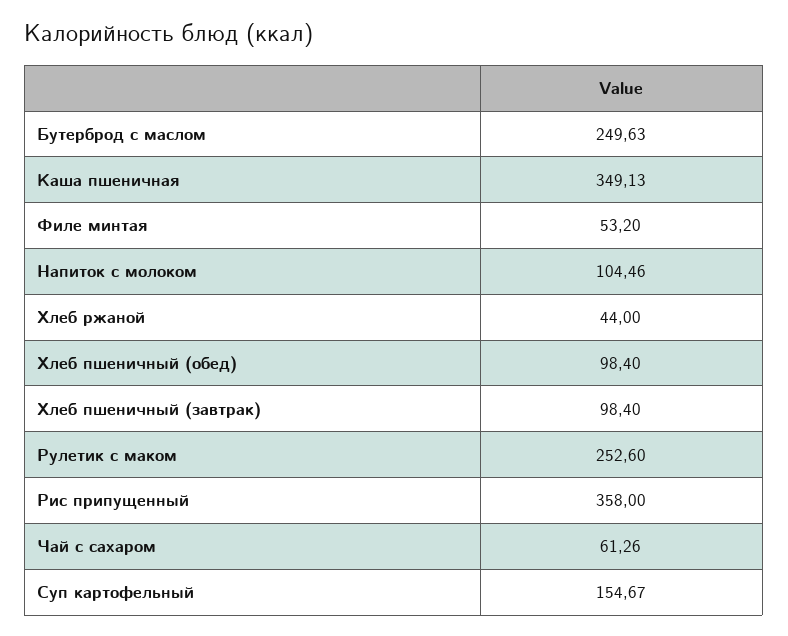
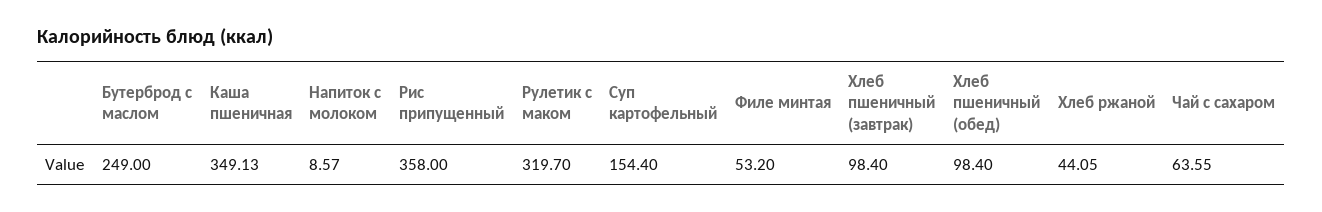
  {
-   "Бутерброд с маслом": 249.63,
+   "Бутерброд с маслом": 249,
    "Каша пшеничная": 349.13,
    "Филе минтая": 53.2,
-   "Напиток с молоком": 104.46,
+   "Напиток с молоком": 8.57,
-   "Хлеб ржаной": 44,
+   "Хлеб ржаной": 44.05,
    "Хлеб пшеничный (обед)": 98.4,
    "Хлеб пшеничный (завтрак)": 98.4,
-   "Рулетик с маком": 252.6,
+   "Рулетик с маком": 319.7,
    "Рис припущенный": 358,
-   "Чай с сахаром": 61.26,
+   "Чай с сахаром": 63.55,
-   "Суп картофельный": 154.67
+   "Суп картофельный": 154.4
  }

